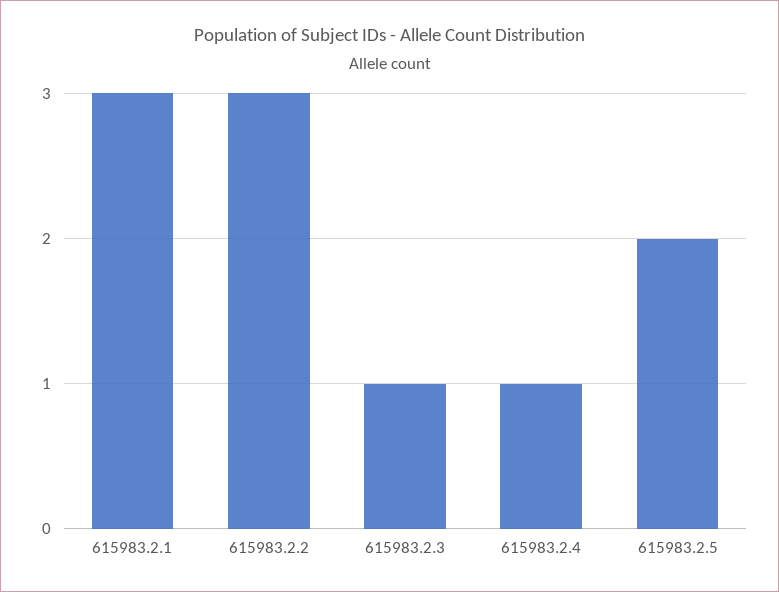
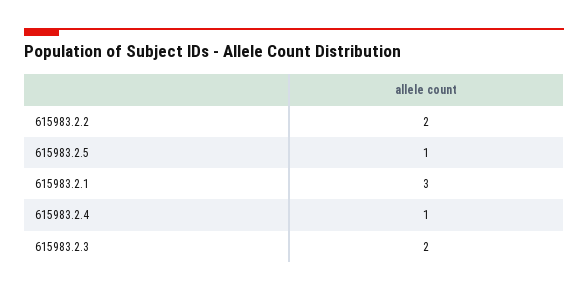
  {
    "615983.2.1": 3,
-   "615983.2.2": 3,
+   "615983.2.2": 2,
-   "615983.2.3": 1,
+   "615983.2.3": 2,
    "615983.2.4": 1,
-   "615983.2.5": 2
+   "615983.2.5": 1
  }

